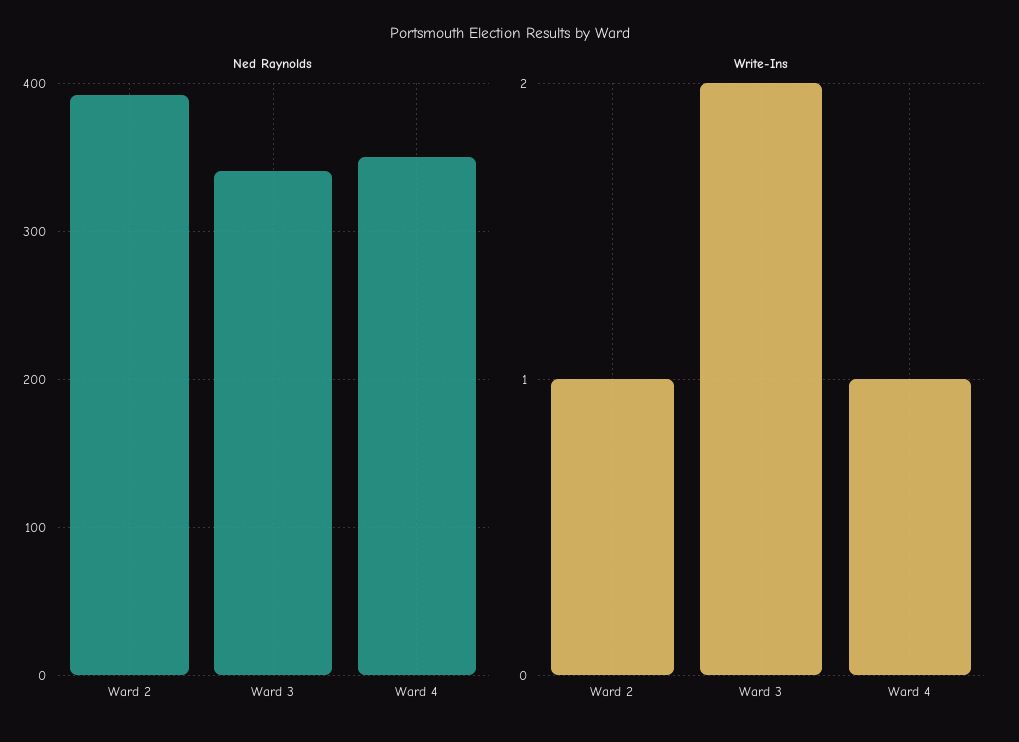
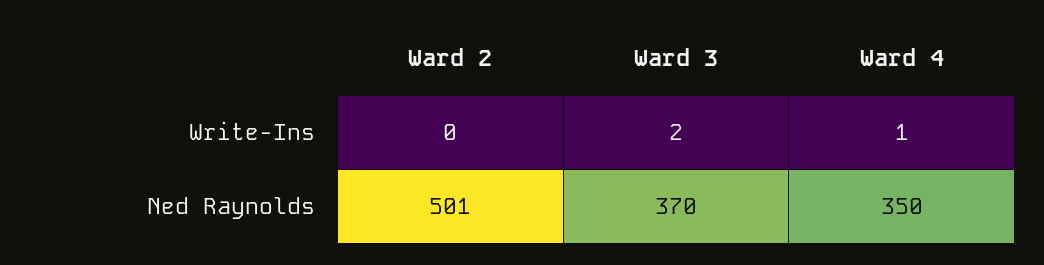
  {
    "Ned Raynolds": {
-     "Ward 2": 390,
+     "Ward 2": 501,
-     "Ward 3": 340,
+     "Ward 3": 370,
      "Ward 4": 350
    },
    "Write-Ins": {
-     "Ward 2": 1,
+     "Ward 2": 0,
      "Ward 3": 2,
      "Ward 4": 1
    }
  }

